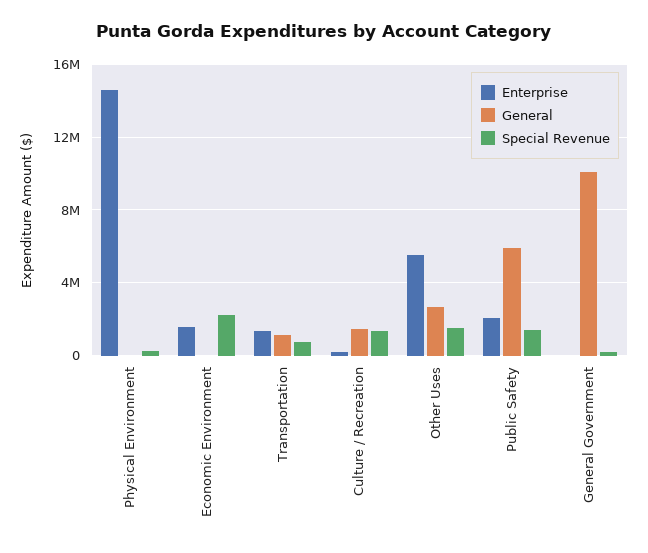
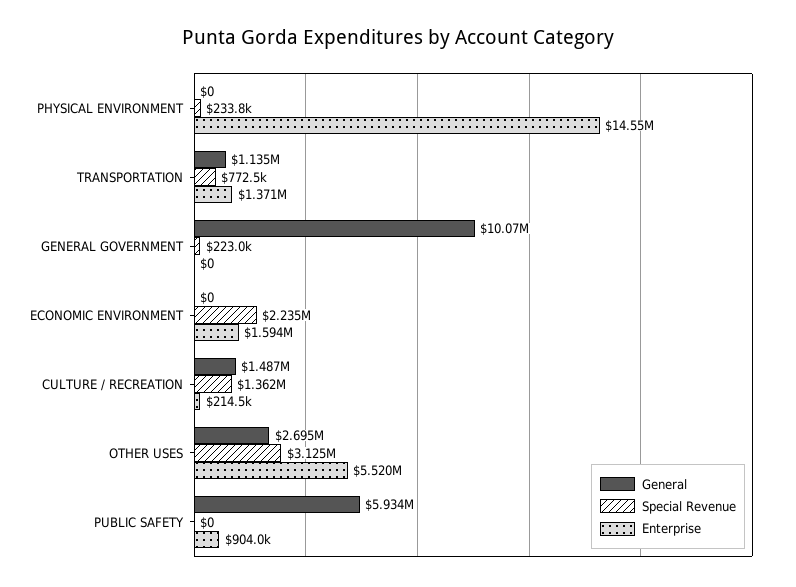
  {
    "Enterprise": {
      "Physical Environment": 14550000,
      "Economic Environment": 1594000,
      "Transportation": 1371000,
      "Culture / Recreation": 214500,
      "Other Uses": 5520000,
-     "Public Safety": 2000000,
+     "Public Safety": 904000,
      "General Government": 0
    },
    "General": {
      "Physical Environment": 0,
      "Economic Environment": 0,
      "Transportation": 1135000,
      "Culture / Recreation": 1487000,
      "Other Uses": 2695000,
      "Public Safety": 5934000,
      "General Government": 10070000
    },
    "Special Revenue": {
      "Physical Environment": 233800,
      "Economic Environment": 2235000,
      "Transportation": 772500,
      "Culture / Recreation": 1362000,
-     "Other Uses": 1500000,
+     "Other Uses": 3125000,
-     "Public Safety": 1500000,
+     "Public Safety": 0,
      "General Government": 223000
    }
  }

